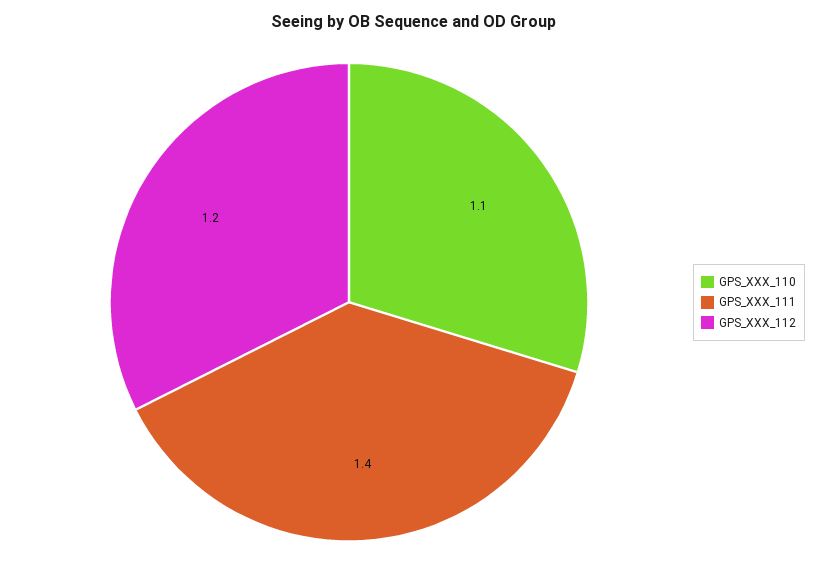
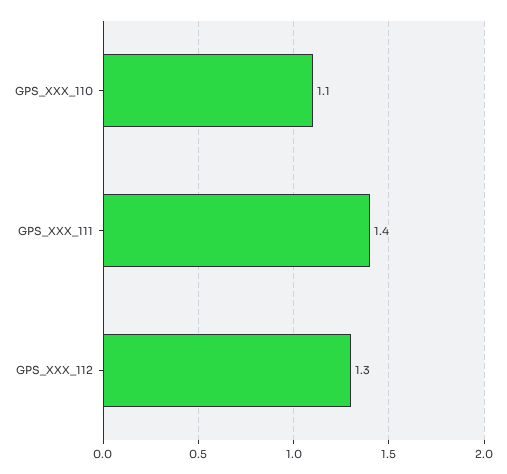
  {
    "GPS_XXX_110": 1.1,
    "GPS_XXX_111": 1.4,
-   "GPS_XXX_112": 1.2
+   "GPS_XXX_112": 1.3
  }

